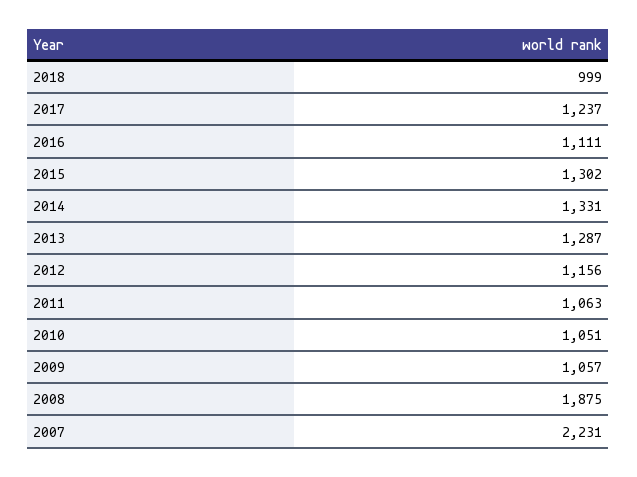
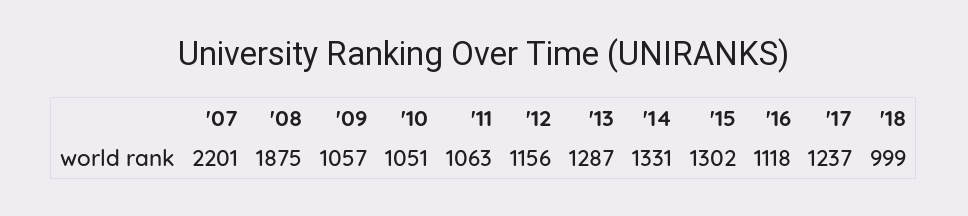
  {
    "2018": 999,
    "2017": 1237,
-   "2016": 1111,
+   "2016": 1118,
    "2015": 1302,
    "2014": 1331,
    "2013": 1287,
    "2012": 1156,
    "2011": 1063,
    "2010": 1051,
    "2009": 1057,
    "2008": 1875,
-   "2007": 2231
+   "2007": 2201
  }

